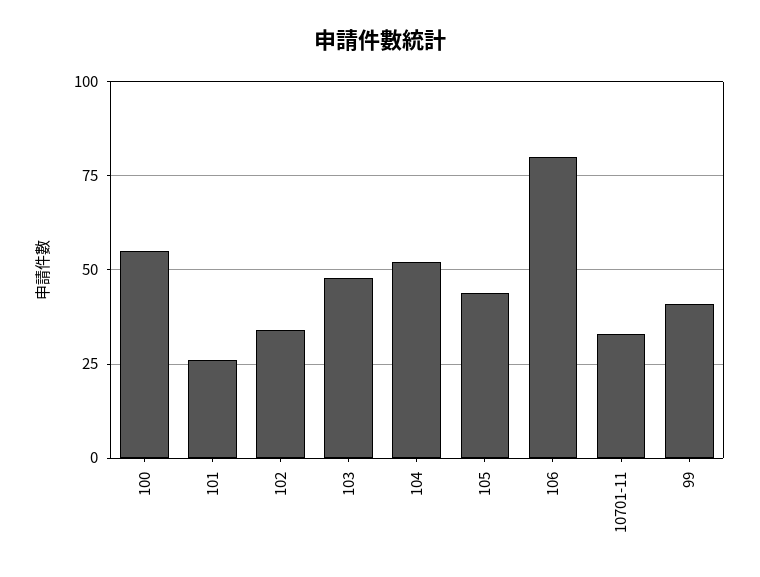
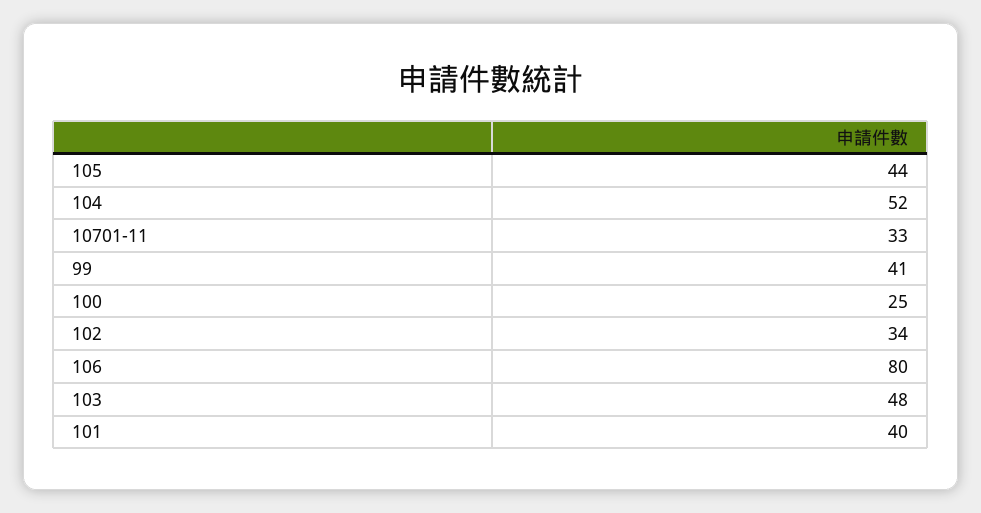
  {
-   "100": 55,
+   "100": 25,
-   "101": 25,
+   "101": 40,
    "102": 34,
    "103": 48,
    "104": 52,
    "105": 44,
    "106": 80,
    "10701-11": 33,
    "99": 41
  }

